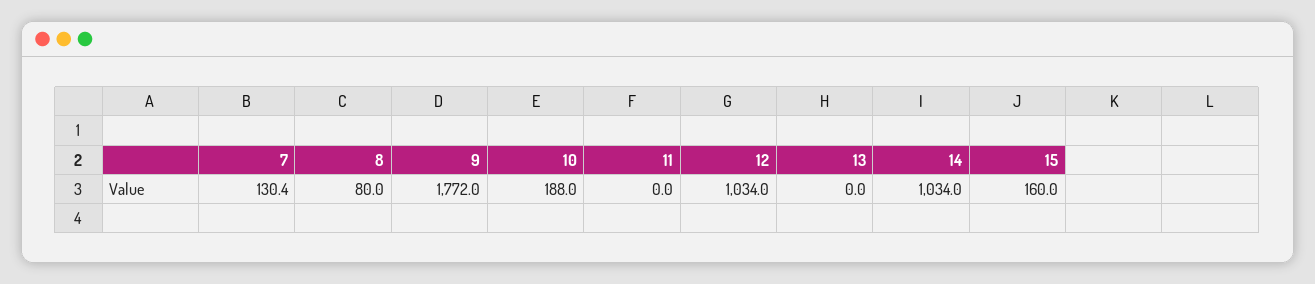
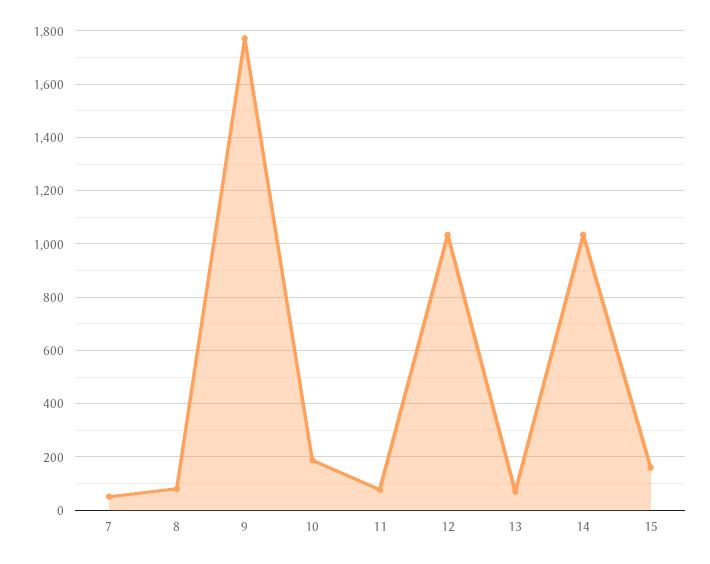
  {
-   "7": 130.4,
+   "7": 50,
    "8": 80,
    "9": 1772,
    "10": 188,
-   "11": 0,
+   "11": 75,
    "12": 1034,
-   "13": 0,
+   "13": 75,
    "14": 1034,
    "15": 160
  }

